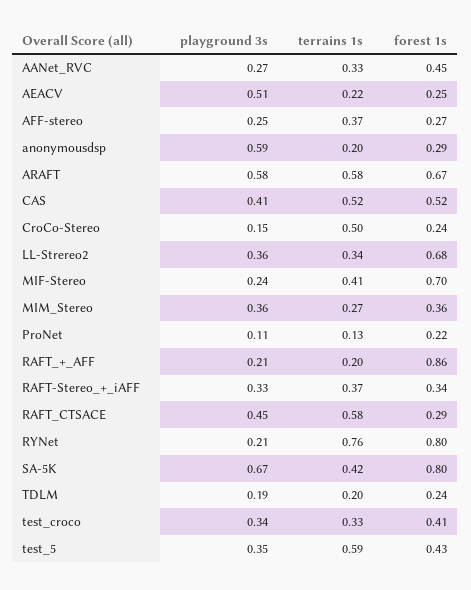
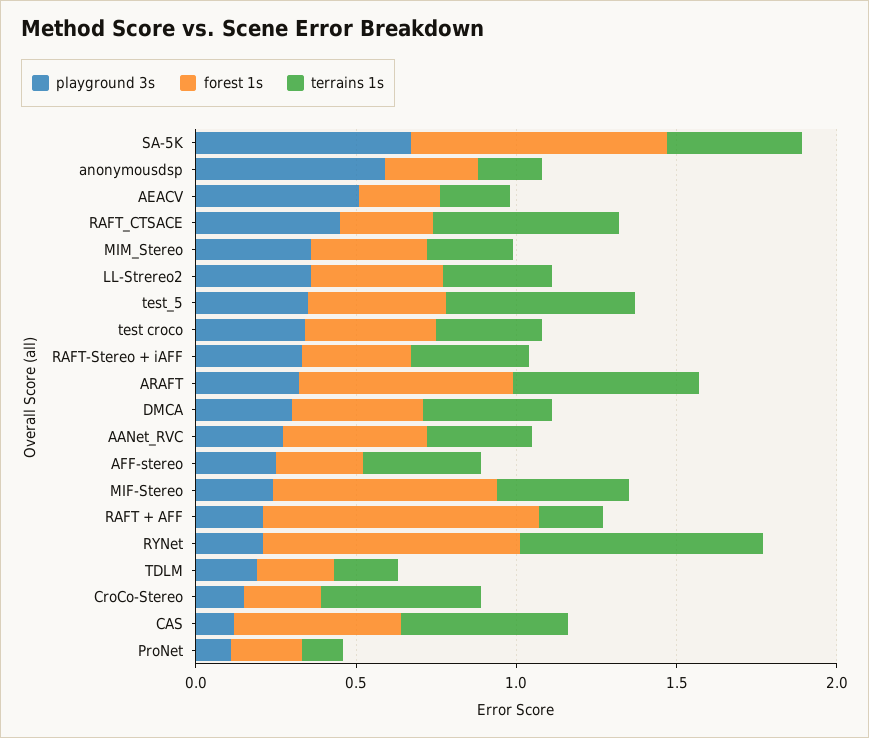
  {
    "playground 3s": {
      "AANet_RVC": 0.27,
      "AEACV": 0.51,
      "AFF-stereo": 0.25,
      "anonymousdsp": 0.59,
-     "ARAFT": 0.58,
+     "ARAFT": 0.3,
-     "CAS": 0.41,
+     "CAS": 0.1,
      "CroCo-Stereo": 0.15,
      "LL-Strereo2": 0.36,
      "MIF-Stereo": 0.24,
      "MIM_Stereo": 0.36,
      "ProNet": 0.11,
      "RAFT_+_AFF": 0.21,
      "RAFT-Stereo_+_iAFF": 0.33,
      "RAFT_CTSACE": 0.45,
      "RYNet": 0.21,
      "SA-5K": 0.67,
      "TDLM": 0.19,
      "test_croco": 0.34,
-     "test_5": 0.35
+     "test_5": 0.35,
+     "DMCA": 0.3
    },
    "terrains 1s": {
      "AANet_RVC": 0.33,
      "AEACV": 0.22,
      "AFF-stereo": 0.37,
      "anonymousdsp": 0.2,
      "ARAFT": 0.58,
      "CAS": 0.52,
      "CroCo-Stereo": 0.5,
      "LL-Strereo2": 0.34,
      "MIF-Stereo": 0.41,
      "MIM_Stereo": 0.27,
      "ProNet": 0.13,
      "RAFT_+_AFF": 0.2,
      "RAFT-Stereo_+_iAFF": 0.37,
      "RAFT_CTSACE": 0.58,
      "RYNet": 0.76,
      "SA-5K": 0.42,
      "TDLM": 0.2,
      "test_croco": 0.33,
-     "test_5": 0.59
+     "test_5": 0.59,
+     "DMCA": 0.4
    },
    "forest 1s": {
      "AANet_RVC": 0.45,
      "AEACV": 0.25,
      "AFF-stereo": 0.27,
      "anonymousdsp": 0.29,
      "ARAFT": 0.67,
      "CAS": 0.52,
      "CroCo-Stereo": 0.24,
-     "LL-Strereo2": 0.68,
+     "LL-Strereo2": 0.4,
      "MIF-Stereo": 0.7,
      "MIM_Stereo": 0.36,
      "ProNet": 0.22,
      "RAFT_+_AFF": 0.86,
      "RAFT-Stereo_+_iAFF": 0.34,
      "RAFT_CTSACE": 0.29,
      "RYNet": 0.8,
      "SA-5K": 0.8,
      "TDLM": 0.24,
      "test_croco": 0.41,
-     "test_5": 0.43
+     "test_5": 0.43,
+     "DMCA": 0.4
    }
  }

